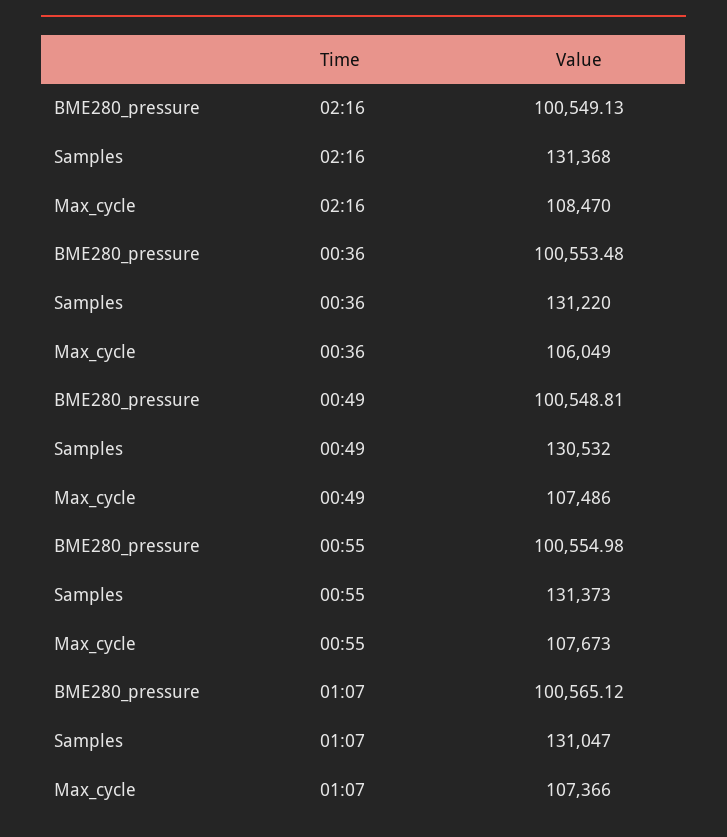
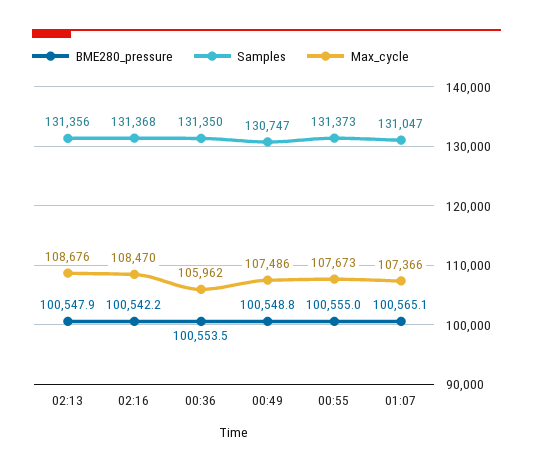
  {
    "BME280_pressure": {
-     "02:16": 100549.13,
+     "02:16": 100542.2,
      "00:36": 100553.48,
      "00:49": 100548.81,
      "00:55": 100554.98,
-     "01:07": 100565.12
+     "01:07": 100565.12,
+     "02:13": 100547.9
    },
    "Samples": {
      "02:16": 131368,
-     "00:36": 131220,
+     "00:36": 131350,
-     "00:49": 130532,
+     "00:49": 130747,
      "00:55": 131373,
-     "01:07": 131047
+     "01:07": 131047,
+     "02:13": 131356
    },
    "Max_cycle": {
      "02:16": 108470,
-     "00:36": 106049,
+     "00:36": 105962,
      "00:49": 107486,
      "00:55": 107673,
-     "01:07": 107366
+     "01:07": 107366,
+     "02:13": 108676
    }
  }

